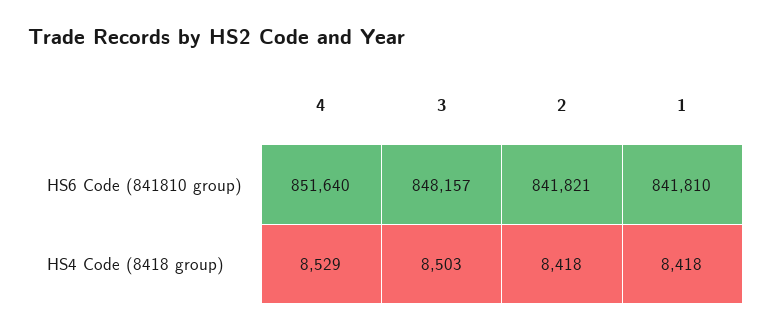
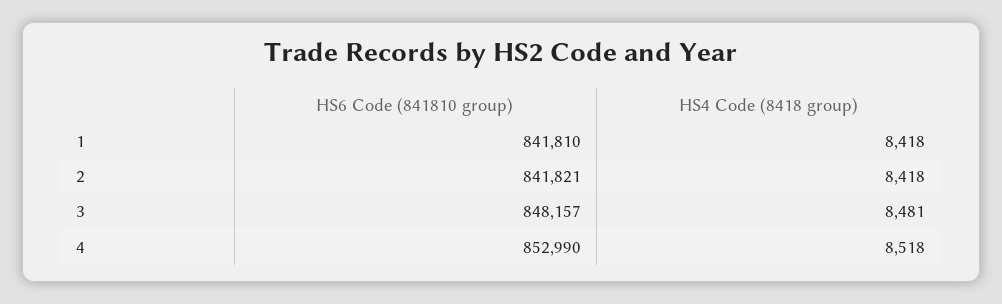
  {
    "4": {
-     "HS6 Code (841810 group)": 851640,
+     "HS6 Code (841810 group)": 852990,
-     "HS4 Code (8418 group)": 8529
+     "HS4 Code (8418 group)": 8518
    },
    "3": {
      "HS6 Code (841810 group)": 848157,
-     "HS4 Code (8418 group)": 8503
+     "HS4 Code (8418 group)": 8481
    },
    "2": {
      "HS6 Code (841810 group)": 841821,
      "HS4 Code (8418 group)": 8418
    },
    "1": {
      "HS6 Code (841810 group)": 841810,
      "HS4 Code (8418 group)": 8418
    }
  }

